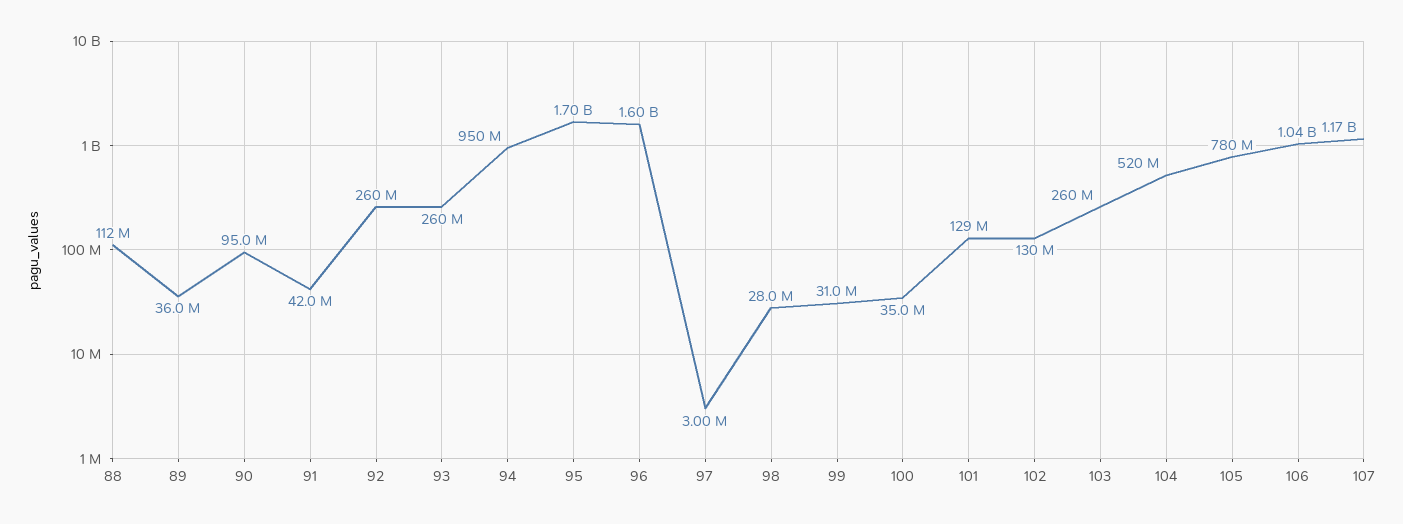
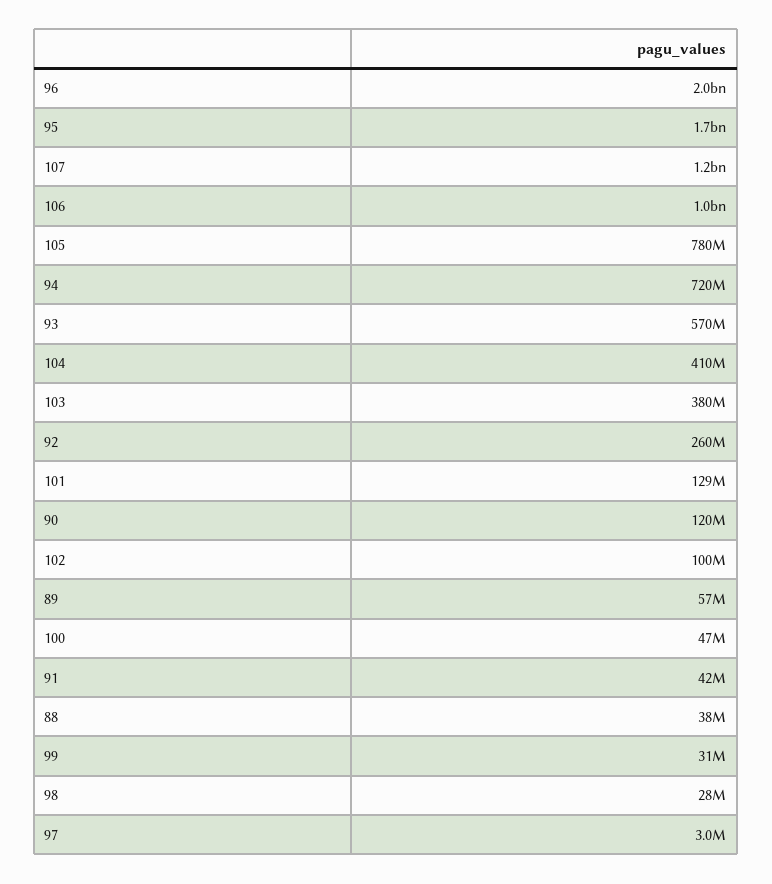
  {
-   "88": 112000000,
+   "88": 38000000,
-   "89": 36000000,
+   "89": 57000000,
-   "90": 95000000,
+   "90": 120000000,
    "91": 42000000,
    "92": 260000000,
-   "93": 260000000,
+   "93": 570000000,
-   "94": 950000000,
+   "94": 720000000,
    "95": 1700000000,
-   "96": 1600000000,
+   "96": 2000000000,
    "97": 3000000,
    "98": 28000000,
    "99": 31000000,
-   "100": 35000000,
+   "100": 47000000,
    "101": 129000000,
-   "102": 130000000,
+   "102": 100000000,
-   "103": 260000000,
+   "103": 380000000,
-   "104": 520000000,
+   "104": 410000000,
    "105": 780000000,
    "106": 1040000000,
    "107": 1170000000
  }

